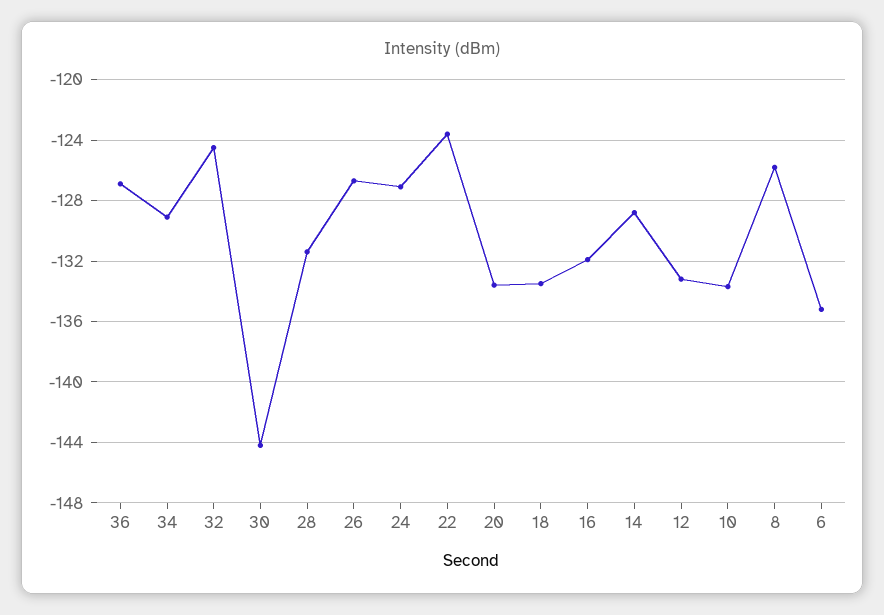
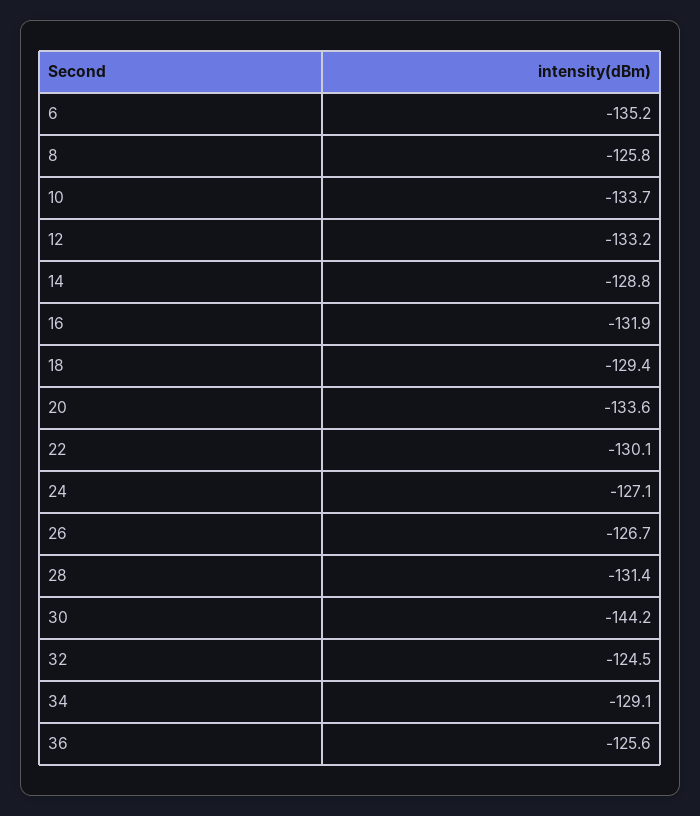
  {
-   "36": -127,
+   "36": -125.6,
    "34": -129.1,
    "32": -124.5,
    "30": -144.2,
    "28": -131.4,
    "26": -126.7,
    "24": -127.1,
-   "22": -123.5,
+   "22": -130.1,
    "20": -133.6,
-   "18": -133.5,
+   "18": -129.4,
    "16": -131.9,
    "14": -128.8,
    "12": -133.2,
    "10": -133.7,
    "8": -125.8,
    "6": -135.2
  }

